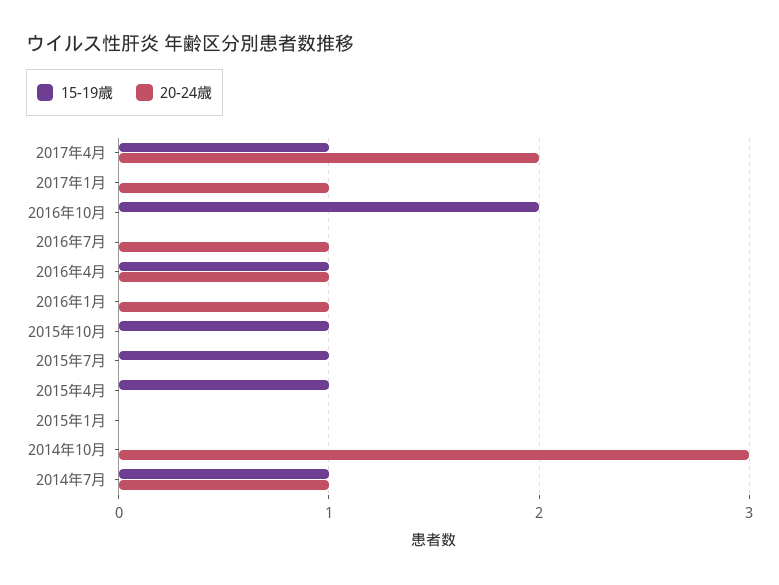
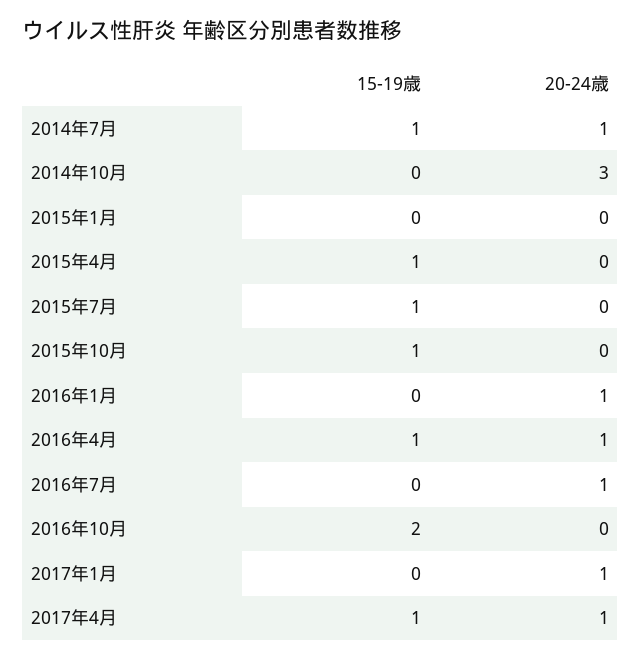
  {
    "15-19歳": {
      "2017年4月": 1,
      "2017年1月": 0,
      "2016年10月": 2,
      "2016年7月": 0,
      "2016年4月": 1,
      "2016年1月": 0,
      "2015年10月": 1,
      "2015年7月": 1,
      "2015年4月": 1,
      "2015年1月": 0,
      "2014年10月": 0,
      "2014年7月": 1
    },
    "20-24歳": {
-     "2017年4月": 2,
+     "2017年4月": 1,
      "2017年1月": 1,
      "2016年10月": 0,
      "2016年7月": 1,
      "2016年4月": 1,
      "2016年1月": 1,
      "2015年10月": 0,
      "2015年7月": 0,
      "2015年4月": 0,
      "2015年1月": 0,
      "2014年10月": 3,
      "2014年7月": 1
    }
  }

